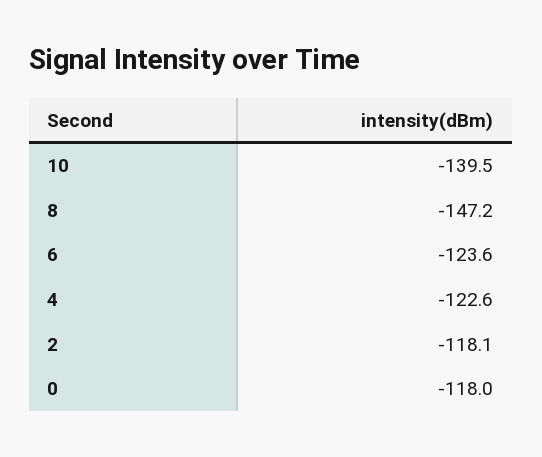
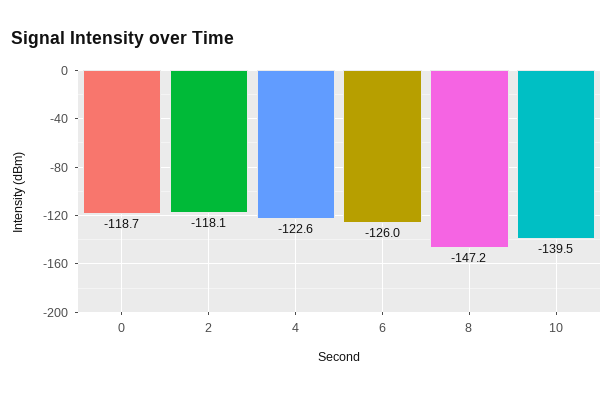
  {
    "10": -139.5,
    "8": -147.2,
-   "6": -123.6,
+   "6": -126,
    "4": -122.6,
    "2": -118.1,
-   "0": -118
+   "0": -118.7
  }

